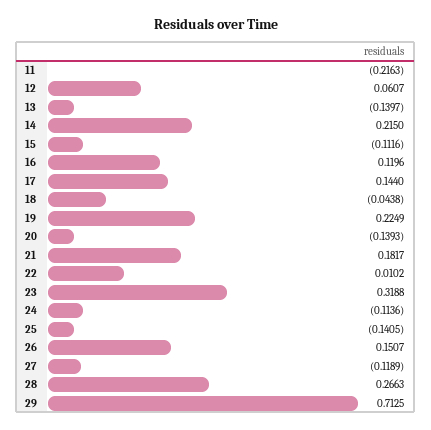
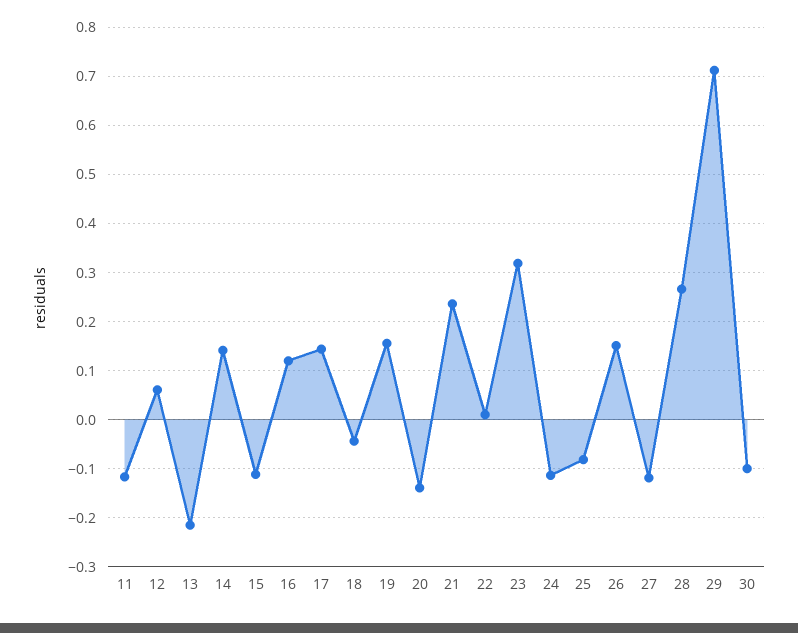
  {
-   "11": -0.2163,
+   "11": -0.12,
    "12": 0.0607,
-   "13": -0.1397,
+   "13": -0.22,
-   "14": 0.215,
+   "14": 0.14,
    "15": -0.1116,
    "16": 0.1196,
    "17": 0.144,
    "18": -0.0438,
-   "19": 0.2249,
+   "19": 0.16,
    "20": -0.1393,
-   "21": 0.1817,
+   "21": 0.24,
    "22": 0.0102,
    "23": 0.3188,
    "24": -0.1136,
-   "25": -0.1405,
+   "25": -0.08,
    "26": 0.1507,
    "27": -0.1189,
    "28": 0.2663,
-   "29": 0.7125
+   "29": 0.7125,
+   "30": -0.1
  }

